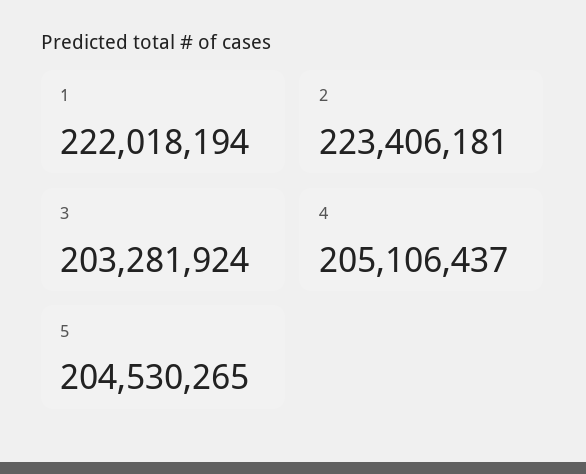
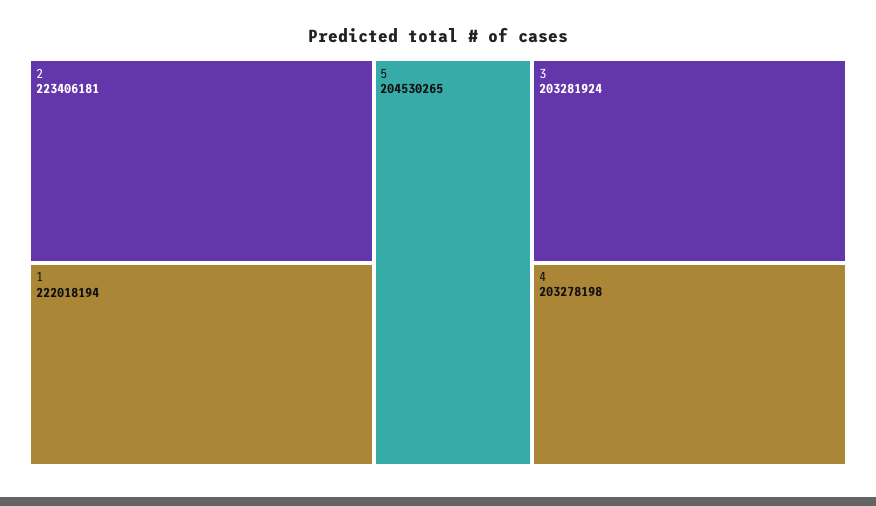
  {
    "1": 222018194,
    "2": 223406181,
    "3": 203281924,
-   "4": 205106437,
+   "4": 203278198,
    "5": 204530265
  }

